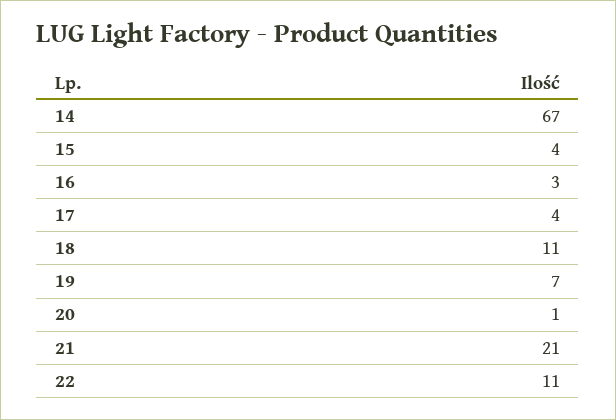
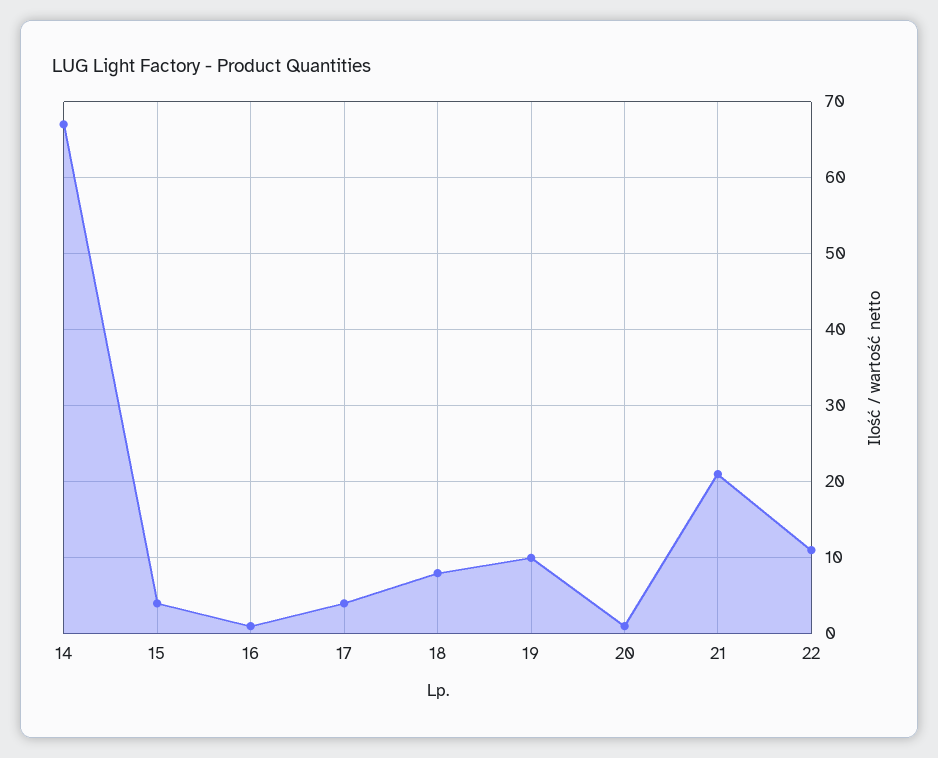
  {
    "14": 67,
    "15": 4,
-   "16": 3,
+   "16": 1,
    "17": 4,
-   "18": 11,
+   "18": 8,
-   "19": 7,
+   "19": 10,
    "20": 1,
    "21": 21,
    "22": 11
  }

